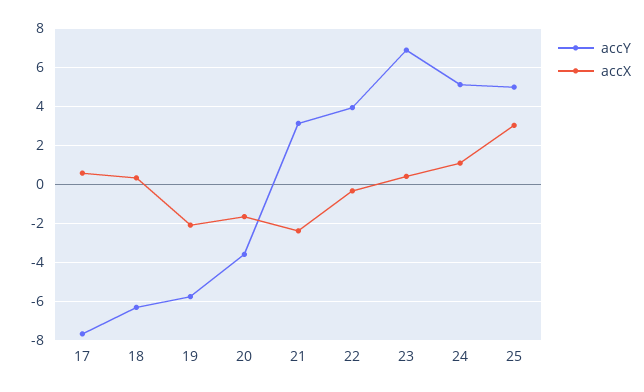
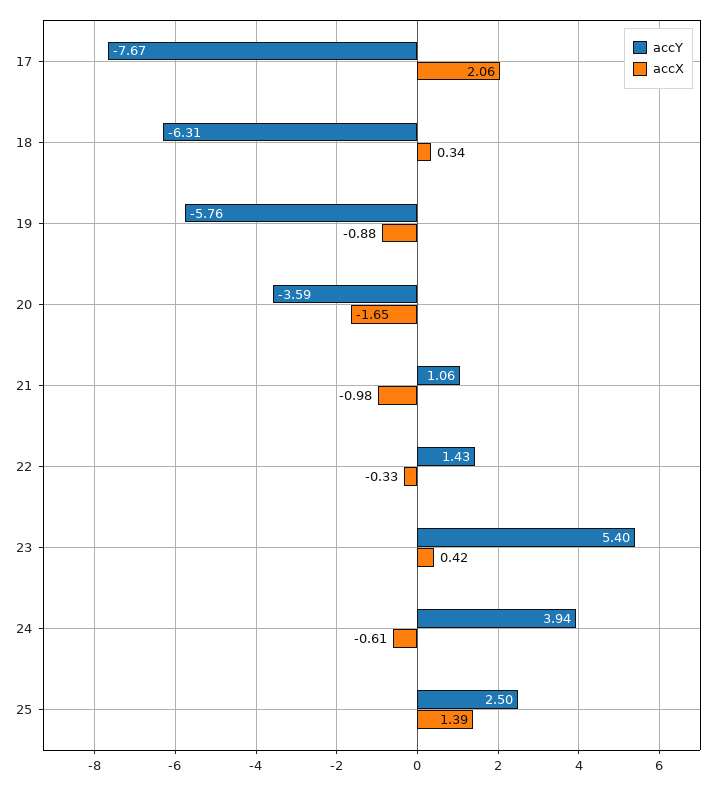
  {
    "accY": {
      "17": -7.67,
      "18": -6.31,
      "19": -5.76,
      "20": -3.59,
-     "21": 3,
+     "21": 1.06,
-     "22": 4,
+     "22": 1.43,
-     "23": 7,
+     "23": 5.4,
-     "24": 5,
+     "24": 3.94,
-     "25": 5
+     "25": 2.5
    },
    "accX": {
-     "17": 0.5,
+     "17": 2.06,
      "18": 0.34,
-     "19": -2,
+     "19": -0.88,
      "20": -1.65,
-     "21": -2.5,
+     "21": -0.98,
      "22": -0.33,
      "23": 0.42,
-     "24": 1,
+     "24": -0.61,
-     "25": 3
+     "25": 1.39
    }
  }

